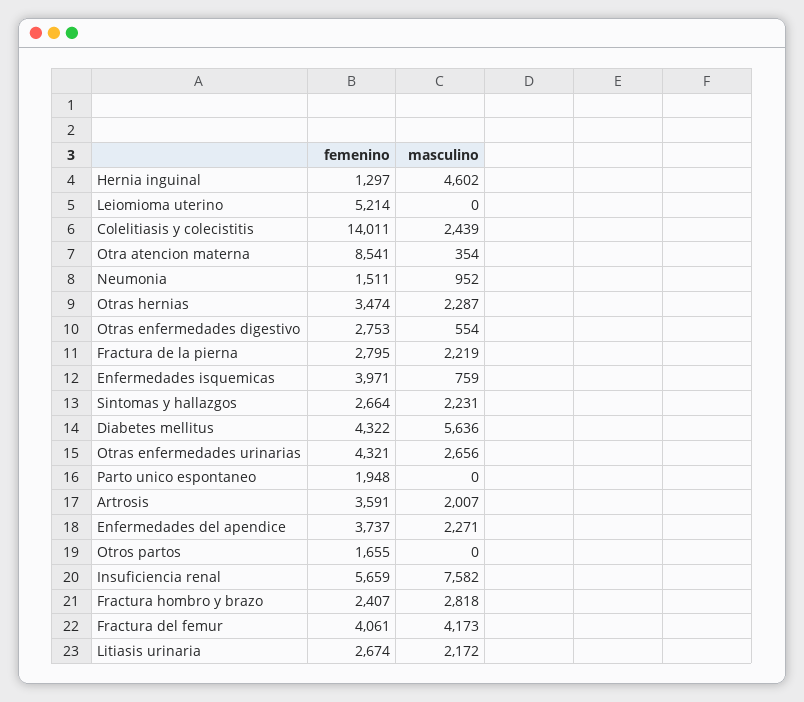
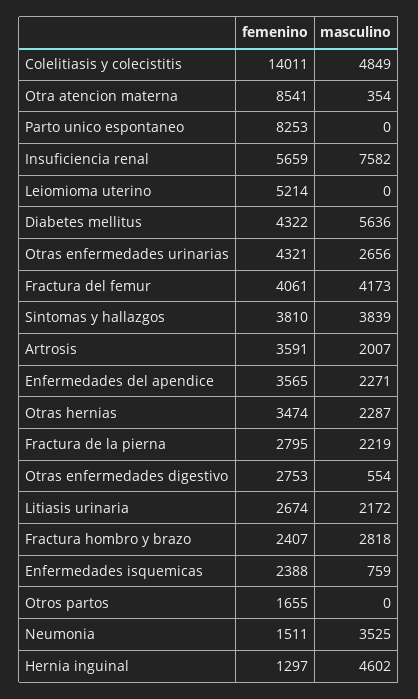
  {
    "femenino": {
      "Hernia inguinal": 1297,
      "Leiomioma uterino": 5214,
      "Colelitiasis y colecistitis": 14011,
      "Otra atencion materna": 8541,
      "Neumonia": 1511,
      "Otras hernias": 3474,
      "Otras enfermedades digestivo": 2753,
      "Fractura de la pierna": 2795,
-     "Enfermedades isquemicas": 3971,
+     "Enfermedades isquemicas": 2388,
-     "Sintomas y hallazgos": 2664,
+     "Sintomas y hallazgos": 3810,
      "Diabetes mellitus": 4322,
      "Otras enfermedades urinarias": 4321,
-     "Parto unico espontaneo": 1948,
+     "Parto unico espontaneo": 8253,
      "Artrosis": 3591,
-     "Enfermedades del apendice": 3737,
+     "Enfermedades del apendice": 3565,
      "Otros partos": 1655,
      "Insuficiencia renal": 5659,
      "Fractura hombro y brazo": 2407,
      "Fractura del femur": 4061,
      "Litiasis urinaria": 2674
    },
    "masculino": {
      "Hernia inguinal": 4602,
      "Leiomioma uterino": 0,
-     "Colelitiasis y colecistitis": 2439,
+     "Colelitiasis y colecistitis": 4849,
      "Otra atencion materna": 354,
-     "Neumonia": 952,
+     "Neumonia": 3525,
      "Otras hernias": 2287,
      "Otras enfermedades digestivo": 554,
      "Fractura de la pierna": 2219,
      "Enfermedades isquemicas": 759,
-     "Sintomas y hallazgos": 2231,
+     "Sintomas y hallazgos": 3839,
      "Diabetes mellitus": 5636,
      "Otras enfermedades urinarias": 2656,
      "Parto unico espontaneo": 0,
      "Artrosis": 2007,
      "Enfermedades del apendice": 2271,
      "Otros partos": 0,
      "Insuficiencia renal": 7582,
      "Fractura hombro y brazo": 2818,
      "Fractura del femur": 4173,
      "Litiasis urinaria": 2172
    }
  }

